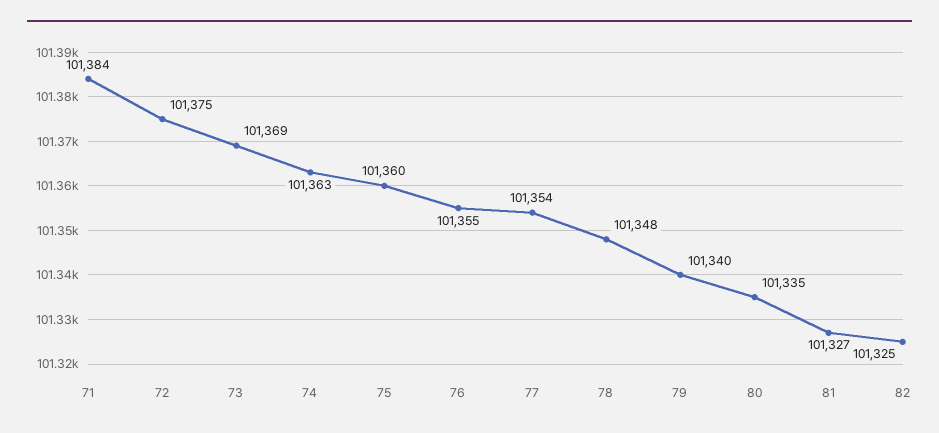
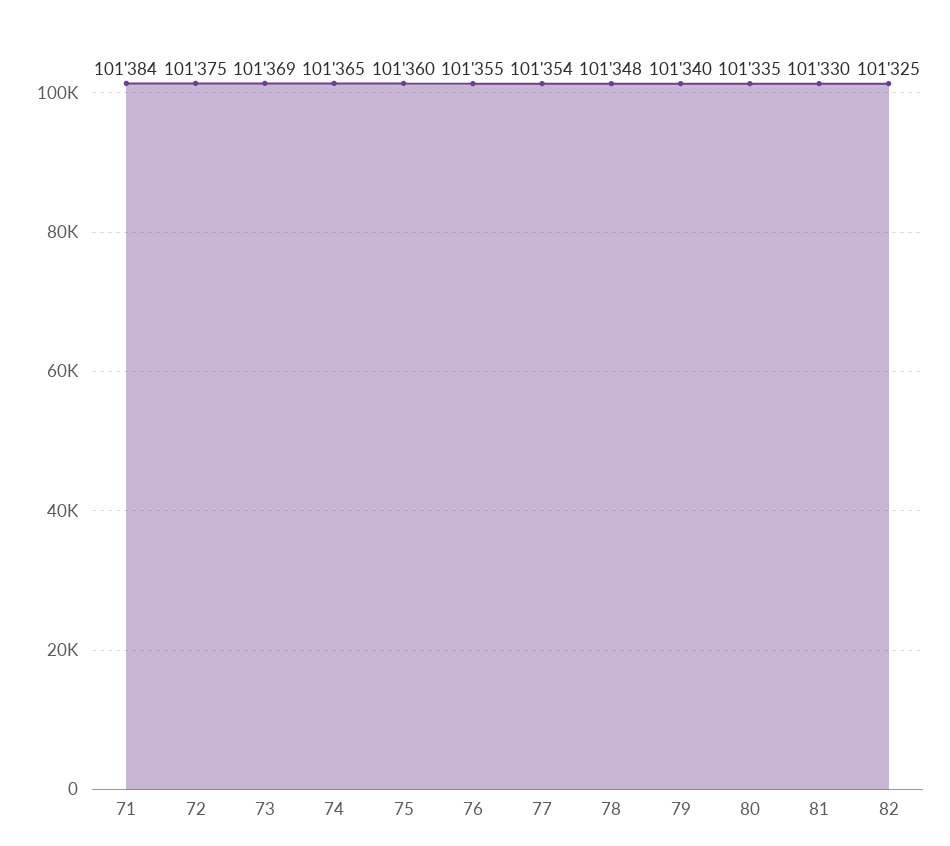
  {
    "71": 101384,
    "72": 101375,
    "73": 101369,
-   "74": 101363,
+   "74": 101365,
    "75": 101360,
    "76": 101355,
    "77": 101354,
    "78": 101348,
    "79": 101340,
    "80": 101335,
-   "81": 101327,
+   "81": 101330,
    "82": 101325
  }

